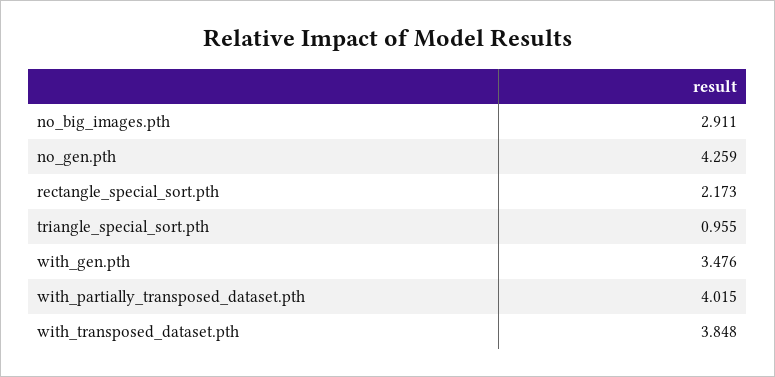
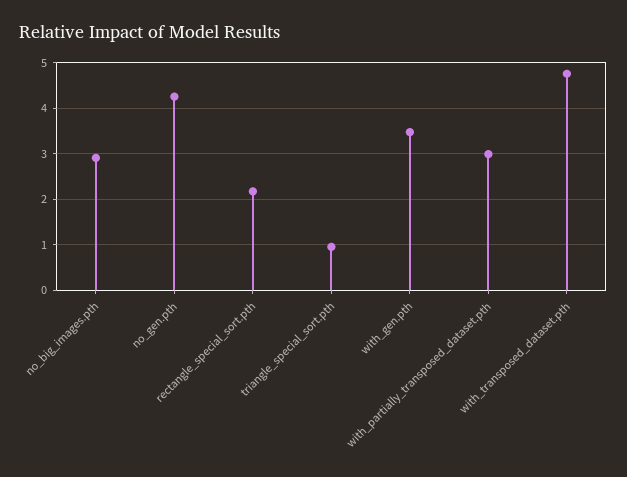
  {
    "no_big_images.pth": 2.911,
    "no_gen.pth": 4.259,
    "rectangle_special_sort.pth": 2.173,
    "triangle_special_sort.pth": 0.955,
    "with_gen.pth": 3.476,
-   "with_partially_transposed_dataset.pth": 4.015,
+   "with_partially_transposed_dataset.pth": 3,
-   "with_transposed_dataset.pth": 3.848
+   "with_transposed_dataset.pth": 4.8
  }

